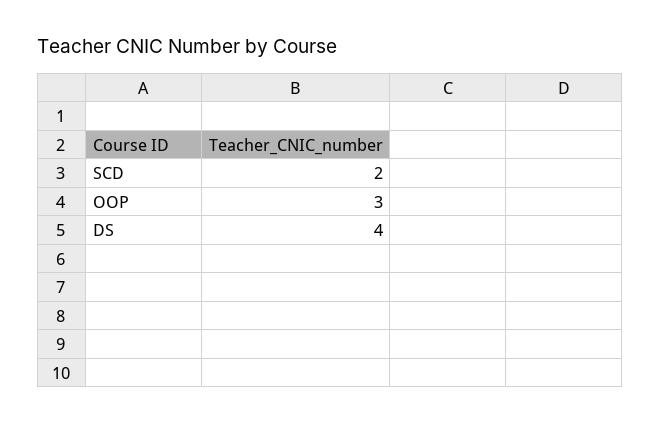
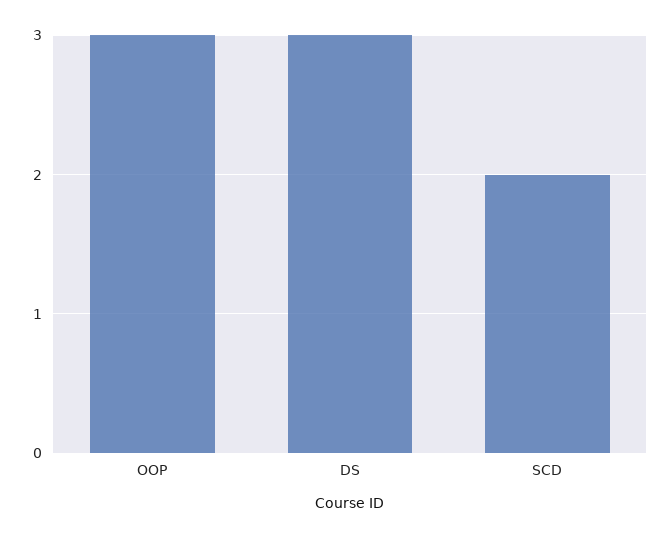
  {
    "SCD": 2,
    "OOP": 3,
-   "DS": 4
+   "DS": 3
  }

